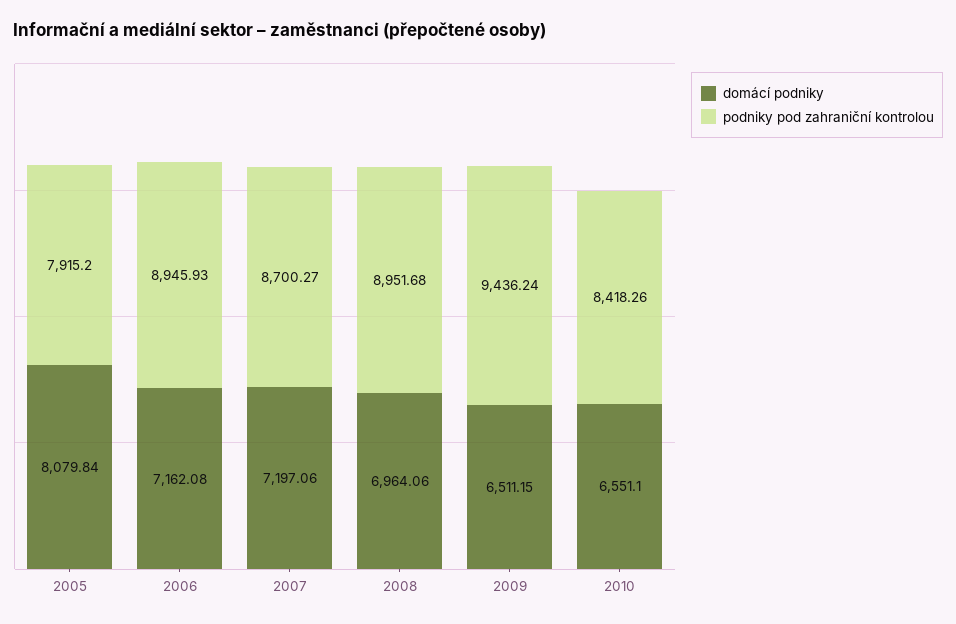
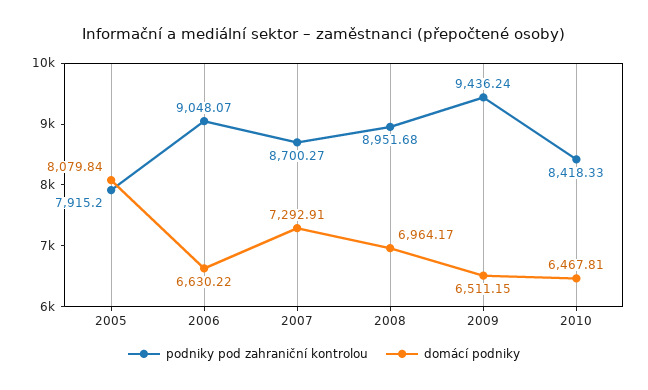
  {
    "domácí podniky": {
      "2005": 8079.84,
-     "2006": 7162.08,
+     "2006": 6630.22,
-     "2007": 7197.06,
+     "2007": 7292.91,
-     "2008": 6964.06,
+     "2008": 6964.17,
      "2009": 6511.15,
-     "2010": 6551.1
+     "2010": 6467.81
    },
    "podniky pod zahraniční kontrolou": {
      "2005": 7915.2,
-     "2006": 8945.93,
+     "2006": 9048.07,
      "2007": 8700.27,
      "2008": 8951.68,
      "2009": 9436.24,
-     "2010": 8418.26
+     "2010": 8418.33
    }
  }

